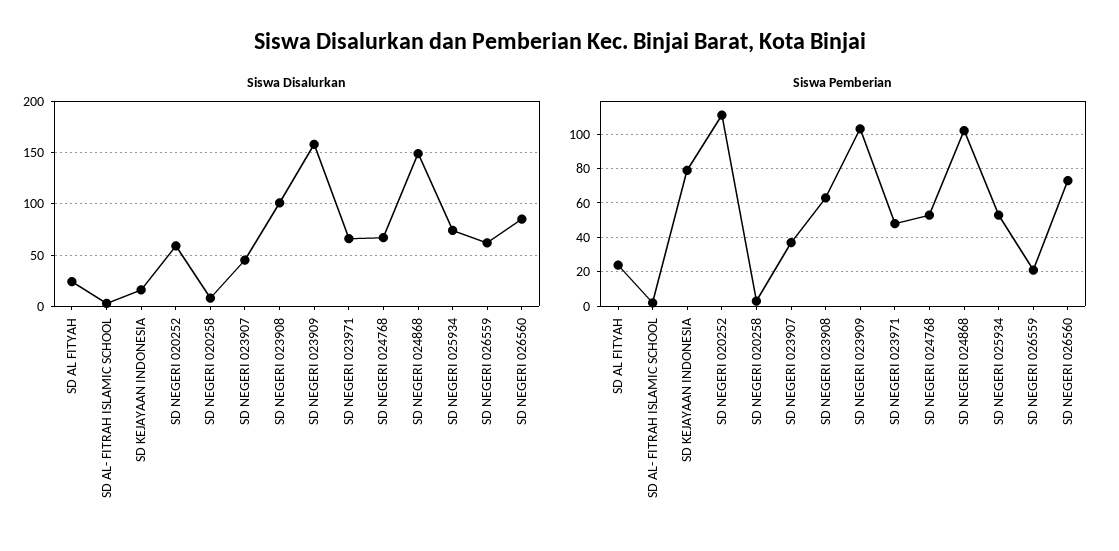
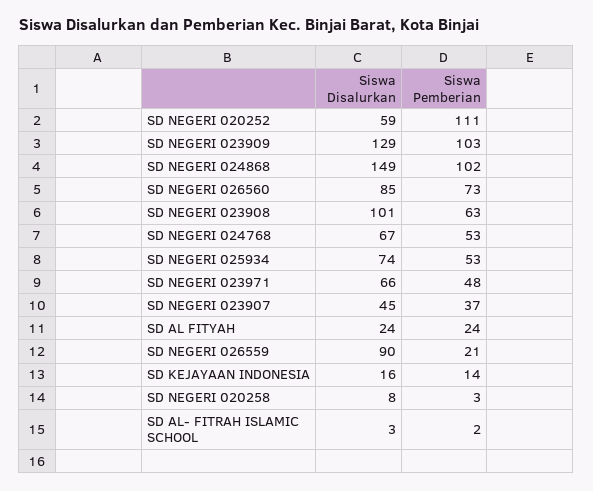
  {
    "Siswa Disalurkan": {
      "SD AL FITYAH": 24,
      "SD AL- FITRAH ISLAMIC SCHOOL": 3,
      "SD KEJAYAAN INDONESIA": 16,
      "SD NEGERI 020252": 59,
      "SD NEGERI 020258": 8,
      "SD NEGERI 023907": 45,
      "SD NEGERI 023908": 101,
-     "SD NEGERI 023909": 160,
+     "SD NEGERI 023909": 129,
      "SD NEGERI 023971": 66,
      "SD NEGERI 024768": 67,
      "SD NEGERI 024868": 149,
      "SD NEGERI 025934": 74,
-     "SD NEGERI 026559": 60,
+     "SD NEGERI 026559": 90,
      "SD NEGERI 026560": 85
    },
    "Siswa Pemberian": {
      "SD AL FITYAH": 24,
      "SD AL- FITRAH ISLAMIC SCHOOL": 2,
-     "SD KEJAYAAN INDONESIA": 80,
+     "SD KEJAYAAN INDONESIA": 14,
      "SD NEGERI 020252": 111,
      "SD NEGERI 020258": 3,
      "SD NEGERI 023907": 37,
      "SD NEGERI 023908": 63,
      "SD NEGERI 023909": 103,
      "SD NEGERI 023971": 48,
      "SD NEGERI 024768": 53,
      "SD NEGERI 024868": 102,
      "SD NEGERI 025934": 53,
      "SD NEGERI 026559": 21,
      "SD NEGERI 026560": 73
    }
  }

